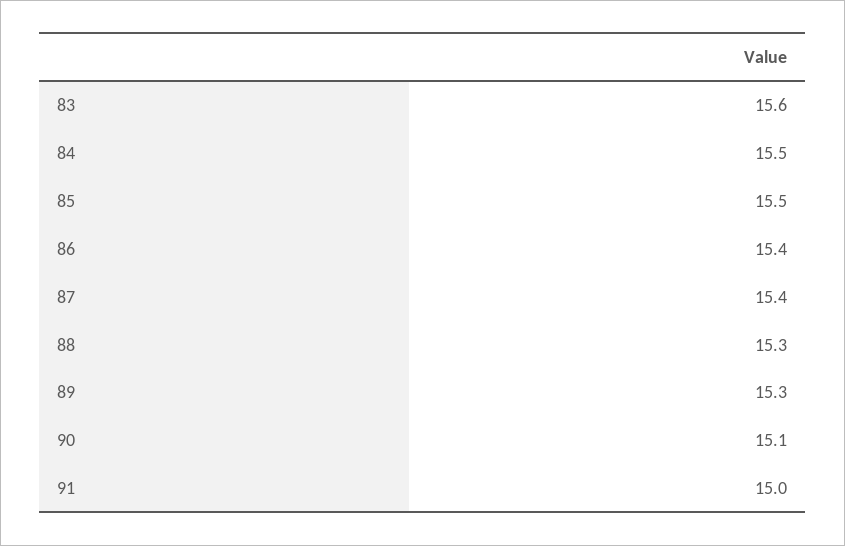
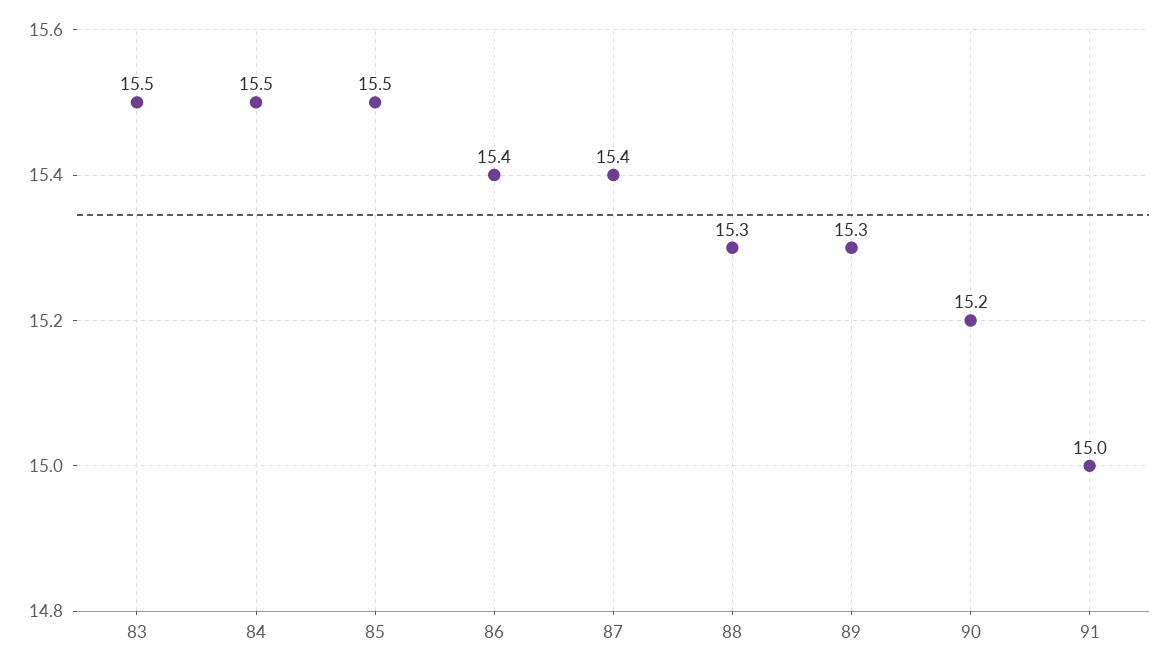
  {
-   "83": 15.6,
+   "83": 15.5,
    "84": 15.5,
    "85": 15.5,
    "86": 15.4,
    "87": 15.4,
    "88": 15.3,
    "89": 15.3,
-   "90": 15.1,
+   "90": 15.2,
    "91": 15
  }

